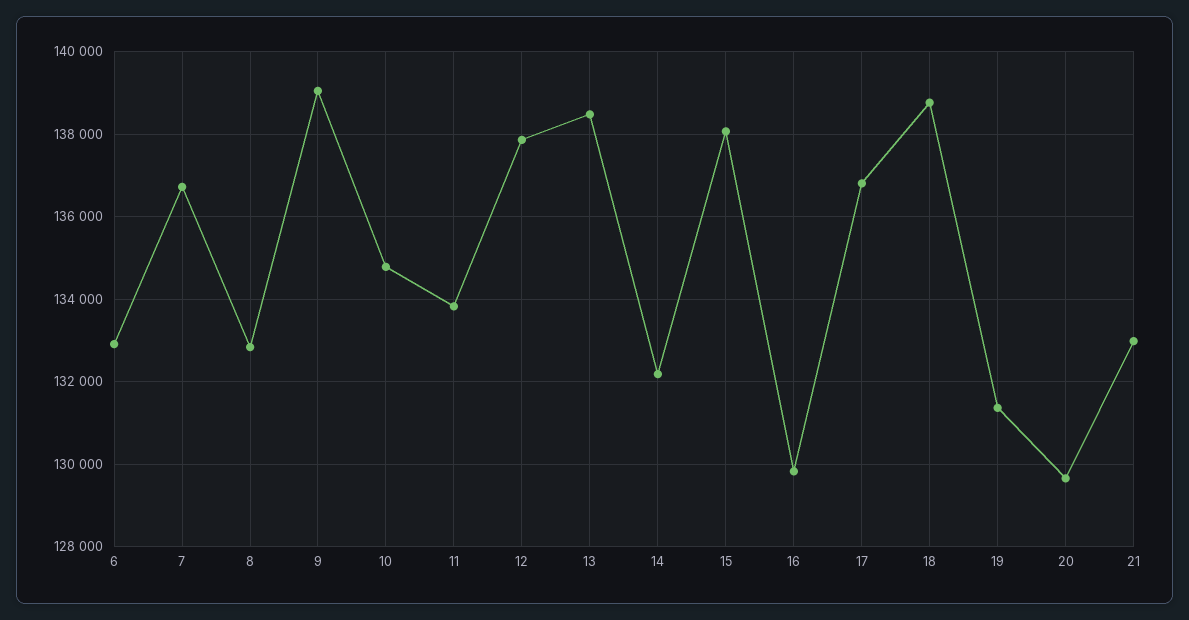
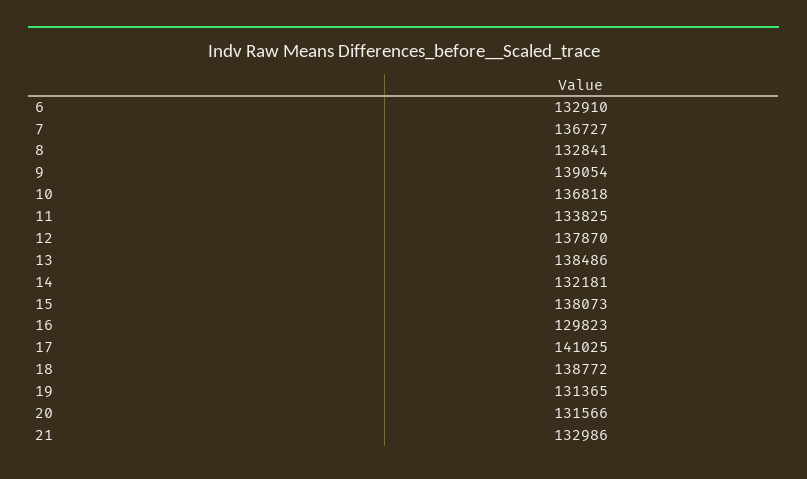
  {
    "6": 132910,
    "7": 136727,
    "8": 132841,
    "9": 139054,
-   "10": 134800,
+   "10": 136818,
    "11": 133825,
    "12": 137870,
    "13": 138486,
    "14": 132181,
    "15": 138073,
    "16": 129823,
-   "17": 136800,
+   "17": 141025,
    "18": 138772,
    "19": 131365,
-   "20": 129600,
+   "20": 131566,
    "21": 132986
  }

